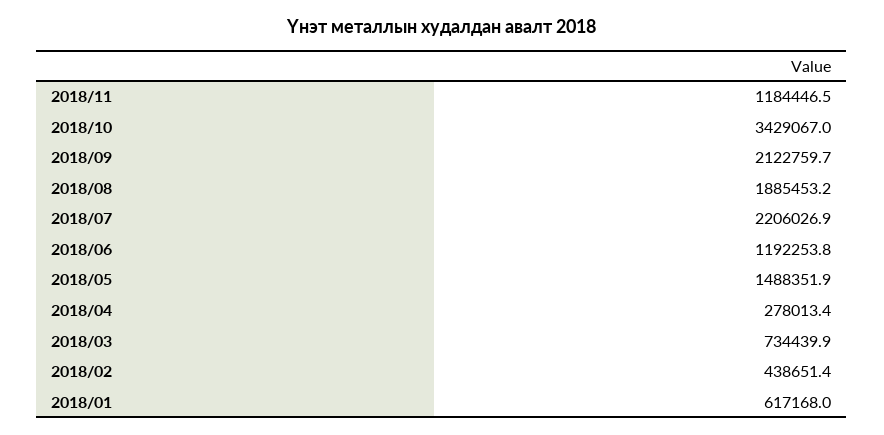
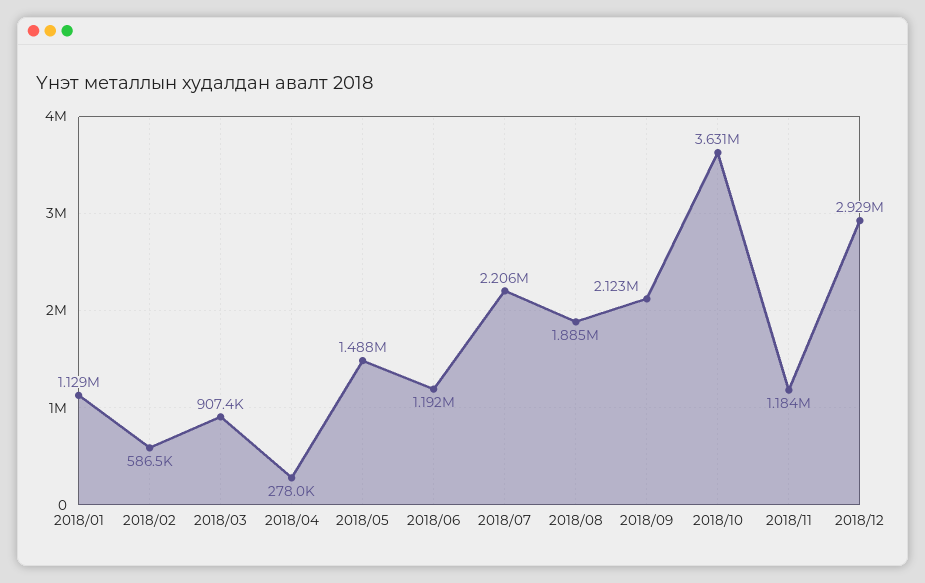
  {
    "2018/11": 1184446.5,
-   "2018/10": 3429067,
+   "2018/10": 3631000,
    "2018/09": 2122759.7,
    "2018/08": 1885453.2,
    "2018/07": 2206026.9,
    "2018/06": 1192253.8,
    "2018/05": 1488351.9,
    "2018/04": 278013.4,
-   "2018/03": 734439.9,
+   "2018/03": 907400,
-   "2018/02": 438651.4,
+   "2018/02": 586500,
-   "2018/01": 617168
+   "2018/01": 1129000,
+   "2018/12": 2929000
  }

